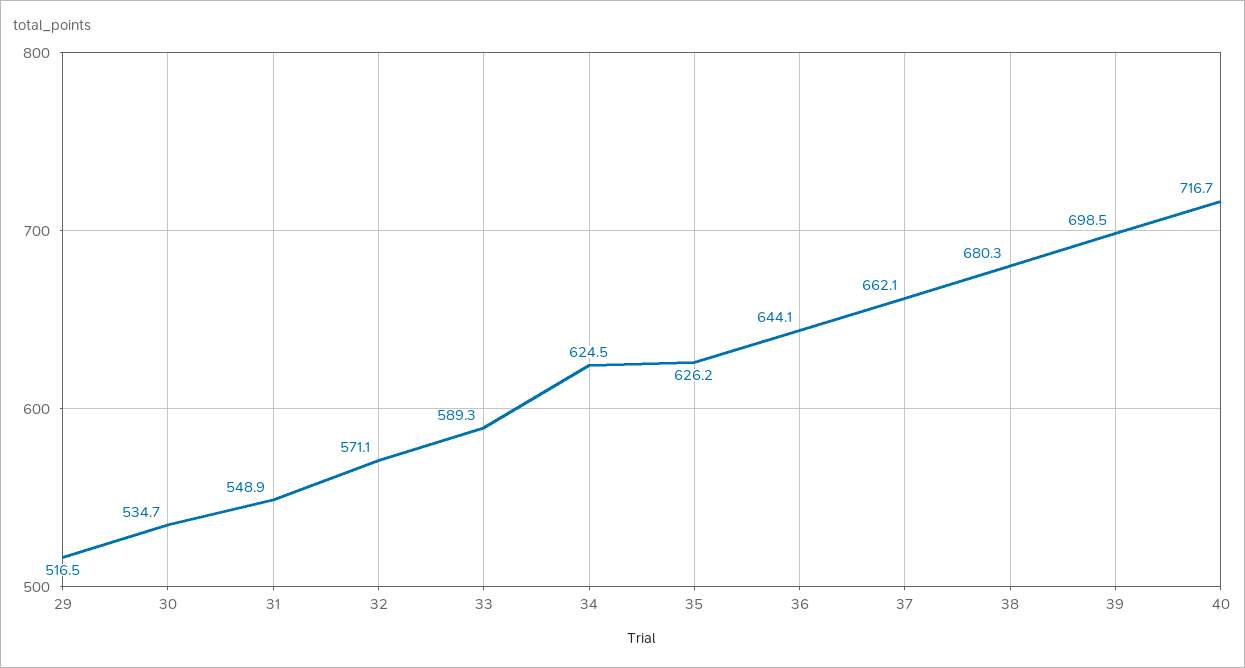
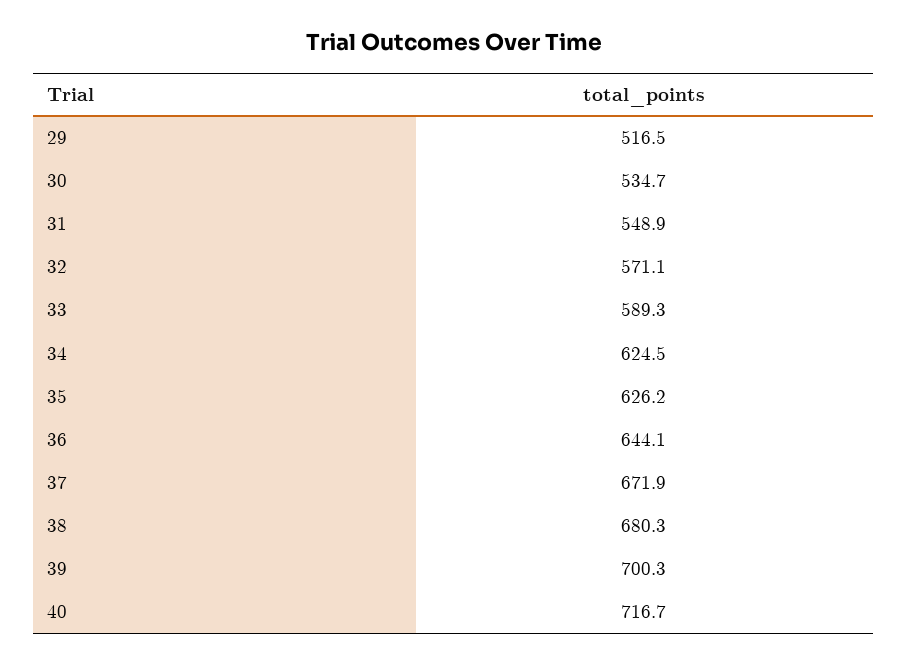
  {
    "29": 516.5,
    "30": 534.7,
    "31": 548.9,
    "32": 571.1,
    "33": 589.3,
    "34": 624.5,
    "35": 626.2,
    "36": 644.1,
-   "37": 662.1,
+   "37": 671.9,
    "38": 680.3,
-   "39": 698.5,
+   "39": 700.3,
    "40": 716.7
  }

